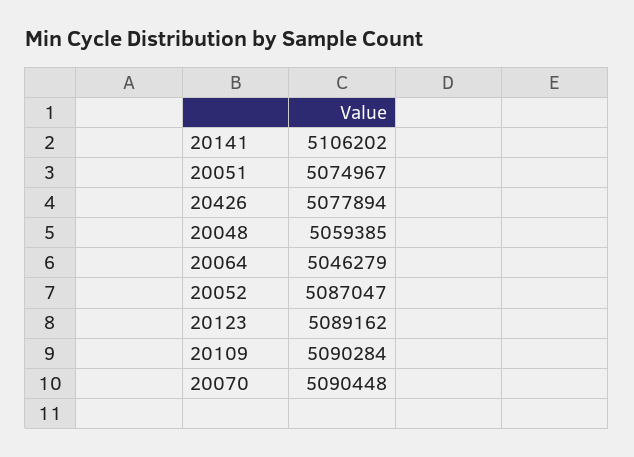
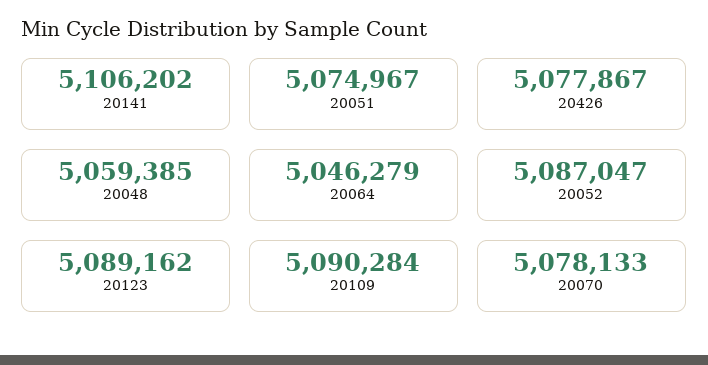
  {
    "20141": 5106202,
    "20051": 5074967,
-   "20426": 5077894,
+   "20426": 5077867,
    "20048": 5059385,
    "20064": 5046279,
    "20052": 5087047,
    "20123": 5089162,
    "20109": 5090284,
-   "20070": 5090448
+   "20070": 5078133
  }

